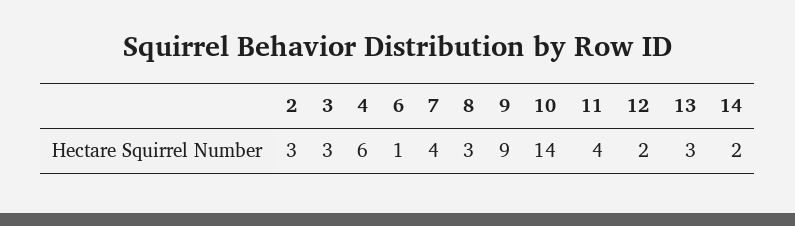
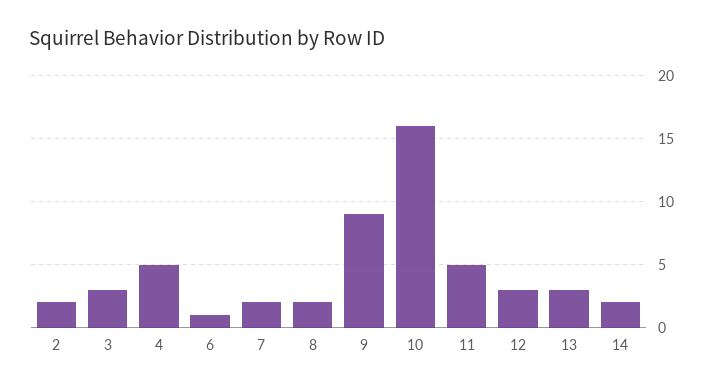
  {
-   "2": 3,
+   "2": 2,
    "3": 3,
-   "4": 6,
+   "4": 5,
    "6": 1,
-   "7": 4,
+   "7": 2,
-   "8": 3,
+   "8": 2,
    "9": 9,
-   "10": 14,
+   "10": 16,
-   "11": 4,
+   "11": 5,
-   "12": 2,
+   "12": 3,
    "13": 3,
    "14": 2
  }

